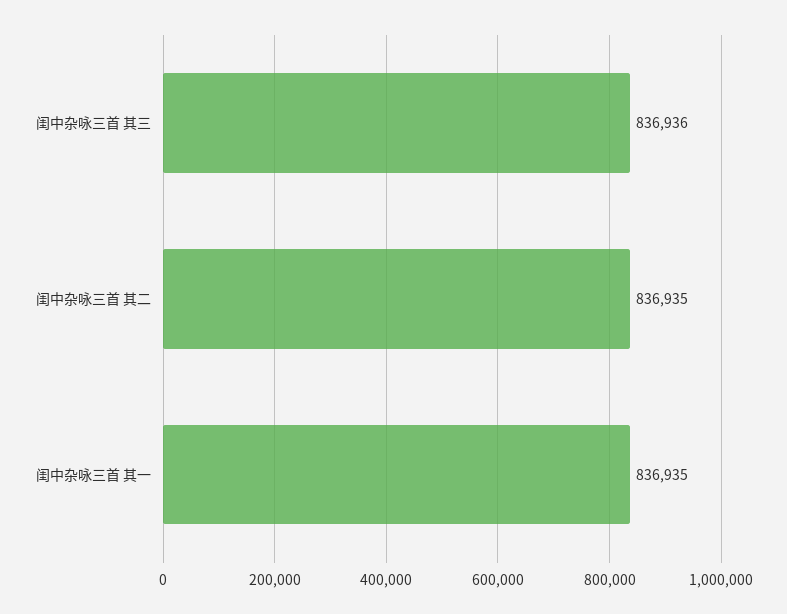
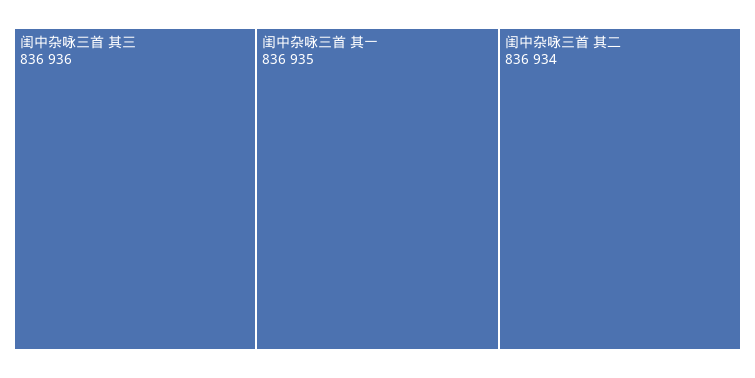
  {
    "闺中杂咏三首 其三": 836936,
-   "闺中杂咏三首 其二": 836935,
+   "闺中杂咏三首 其二": 836934,
    "闺中杂咏三首 其一": 836935
  }

